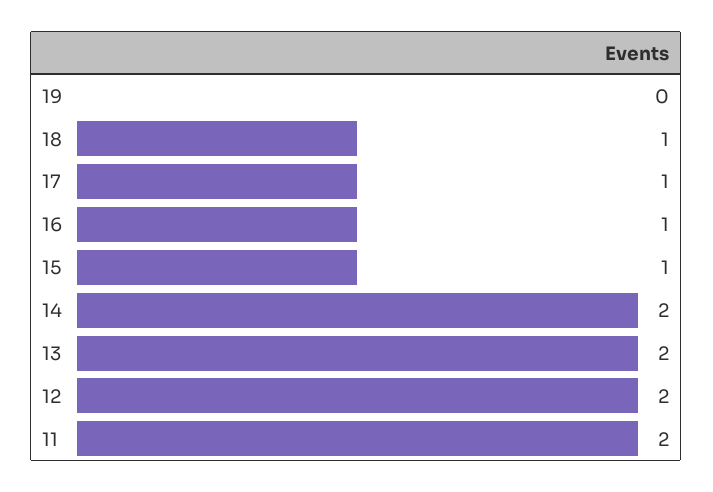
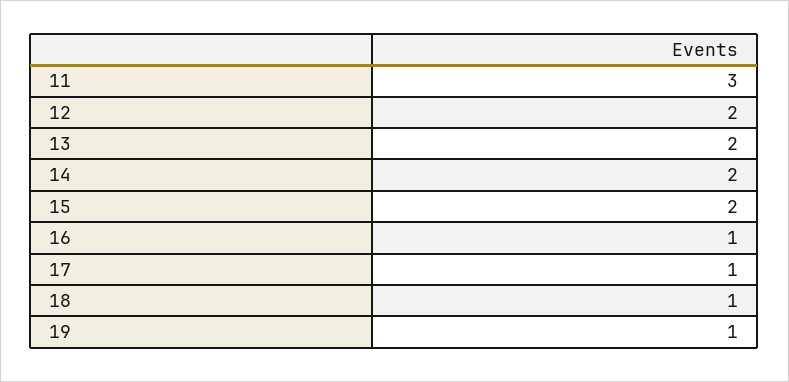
  {
-   "19": 0,
+   "19": 1,
    "18": 1,
    "17": 1,
    "16": 1,
-   "15": 1,
+   "15": 2,
    "14": 2,
    "13": 2,
    "12": 2,
-   "11": 2
+   "11": 3
  }

